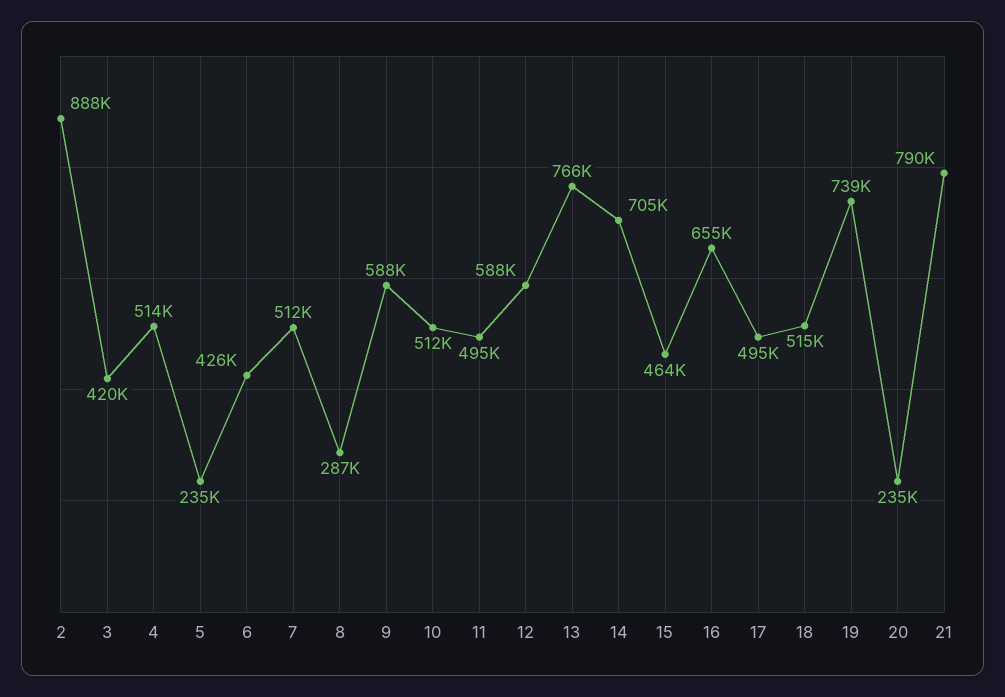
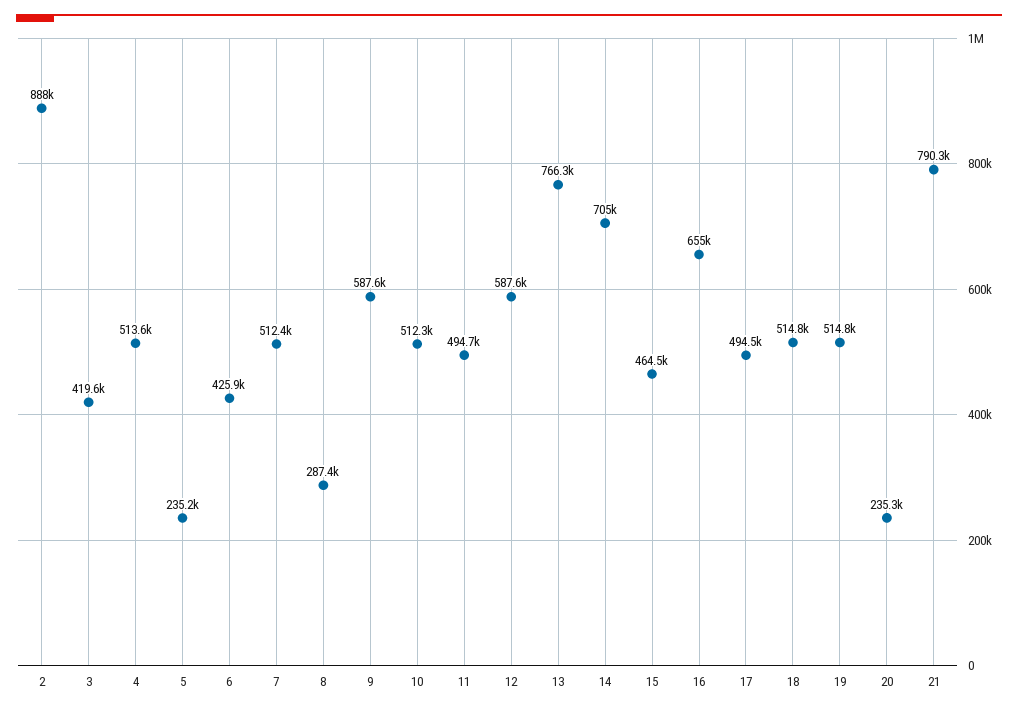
  {
    "2": 888000,
    "3": 419600,
    "4": 513600,
    "5": 235200,
    "6": 425900,
    "7": 512400,
    "8": 287400,
    "9": 587600,
    "10": 512300,
    "11": 494700,
    "12": 587600,
    "13": 766300,
    "14": 705000,
    "15": 464500,
    "16": 655000,
    "17": 494500,
    "18": 514800,
-   "19": 739000,
+   "19": 514800,
    "20": 235300,
    "21": 790300
  }

